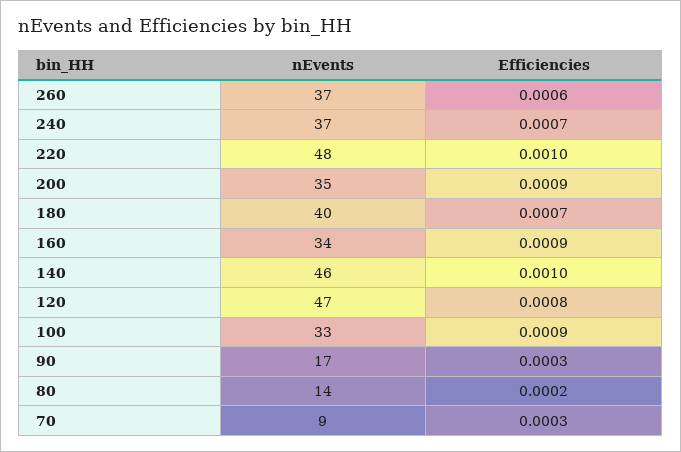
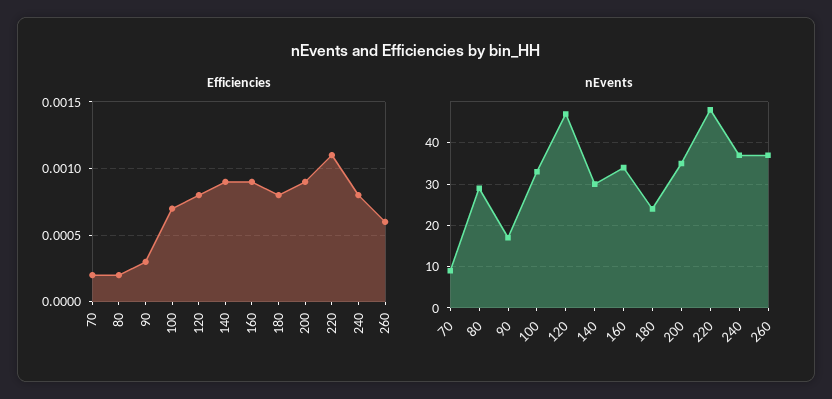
  {
    "nEvents": {
      "260": 37,
      "240": 37,
      "220": 48,
      "200": 35,
-     "180": 40,
+     "180": 25,
      "160": 34,
-     "140": 46,
+     "140": 30,
      "120": 47,
      "100": 33,
      "90": 17,
-     "80": 14,
+     "80": 30,
      "70": 9
    },
    "Efficiencies": {
      "260": 0.0006,
-     "240": 0.0007,
+     "240": 0.0008,
-     "220": 0.001,
+     "220": 0.0011,
      "200": 0.0009,
-     "180": 0.0007,
+     "180": 0.0008,
      "160": 0.0009,
-     "140": 0.001,
+     "140": 0.0009,
      "120": 0.0008,
-     "100": 0.0009,
+     "100": 0.0007,
      "90": 0.0003,
      "80": 0.0002,
-     "70": 0.0003
+     "70": 0.0002
    }
  }

